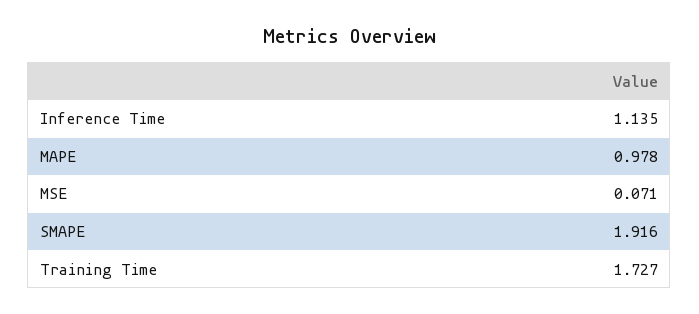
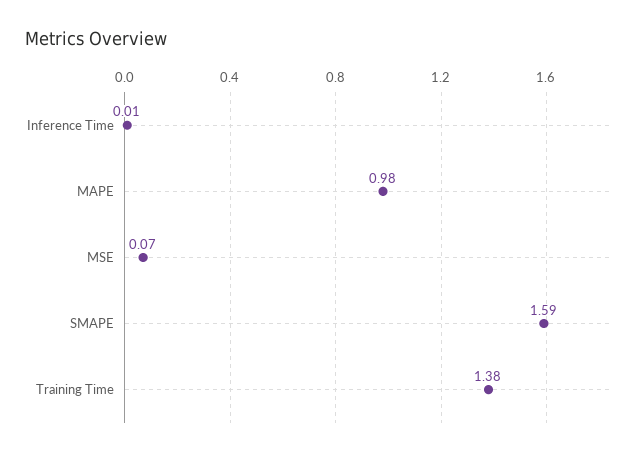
  {
-   "Inference Time": 1.135,
+   "Inference Time": 0.01,
    "MAPE": 0.978,
    "MSE": 0.071,
-   "SMAPE": 1.916,
+   "SMAPE": 1.59,
-   "Training Time": 1.727
+   "Training Time": 1.38
  }

